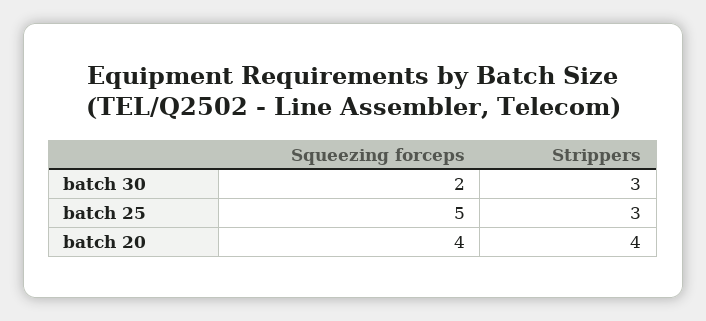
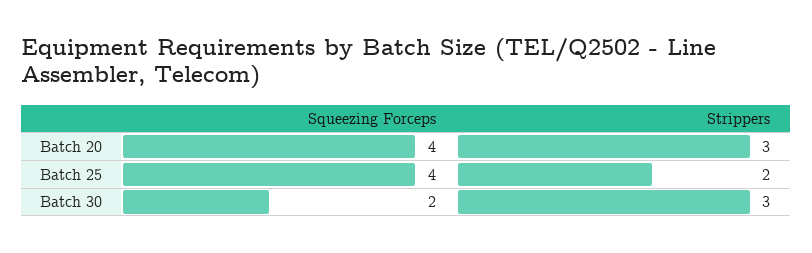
  {
    "Squeezing forceps": {
      "batch 30": 2,
-     "batch 25": 5,
+     "batch 25": 4,
      "batch 20": 4
    },
    "Strippers": {
      "batch 30": 3,
-     "batch 25": 3,
+     "batch 25": 2,
-     "batch 20": 4
+     "batch 20": 3
    }
  }

